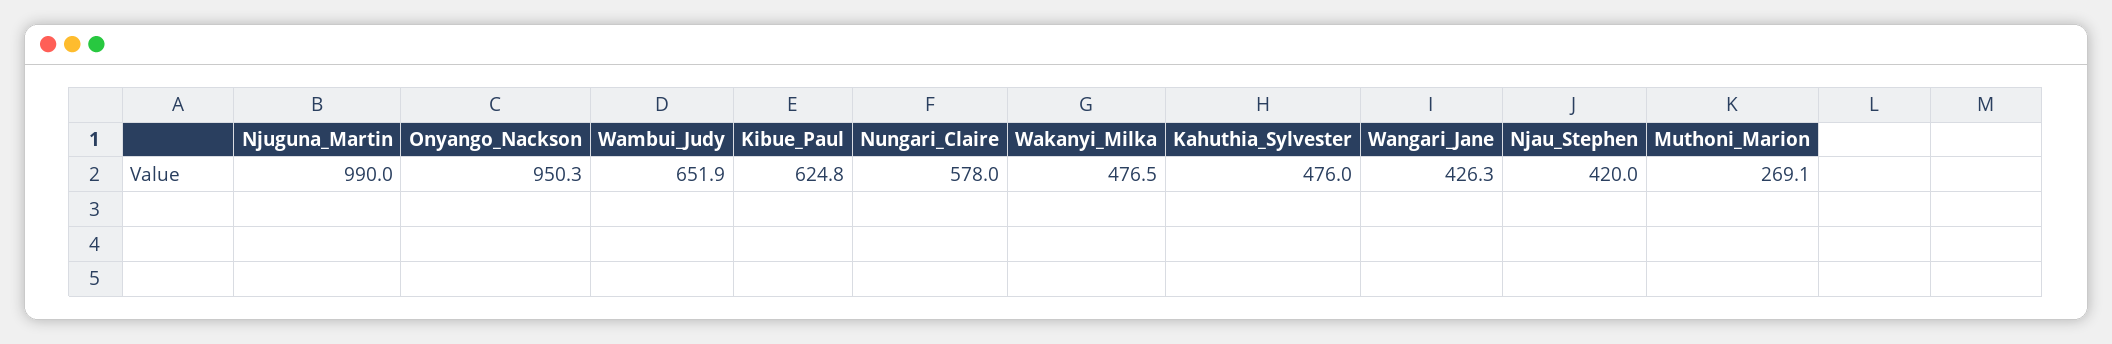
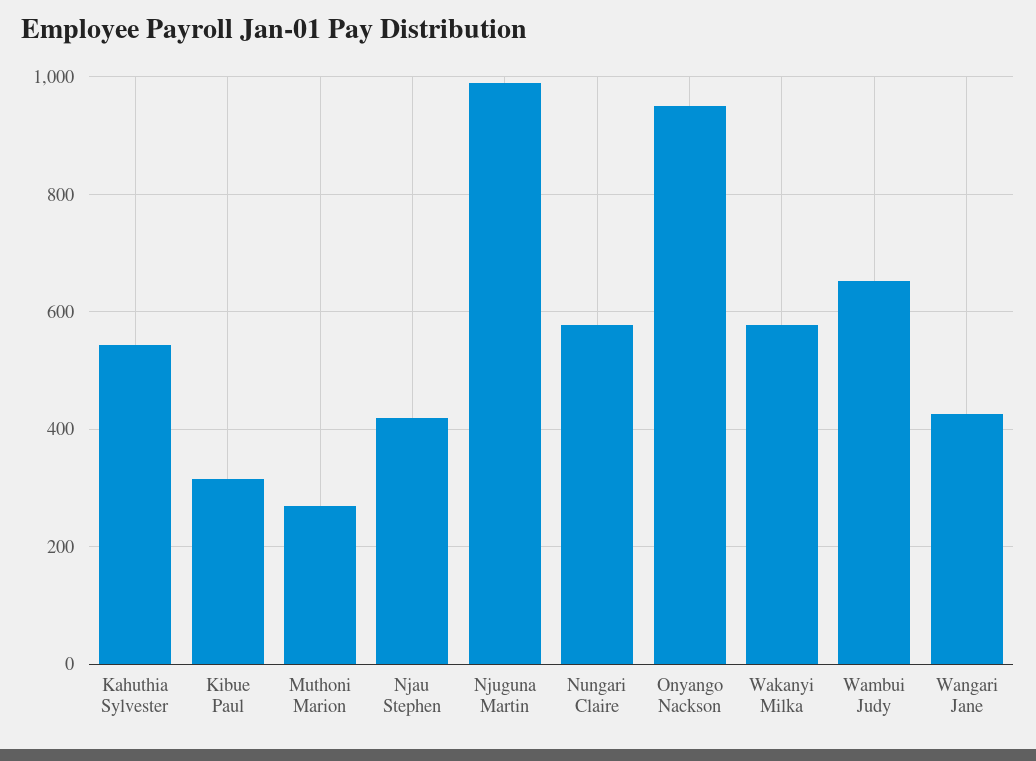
  {
    "Njuguna_Martin": 990,
    "Onyango_Nackson": 950.3,
    "Wambui_Judy": 651.9,
-   "Kibue_Paul": 624.8,
+   "Kibue_Paul": 320,
    "Nungari_Claire": 578,
-   "Wakanyi_Milka": 476.5,
+   "Wakanyi_Milka": 580,
-   "Kahuthia_Sylvester": 476,
+   "Kahuthia_Sylvester": 540,
    "Wangari_Jane": 426.3,
    "Njau_Stephen": 420,
    "Muthoni_Marion": 269.1
  }

